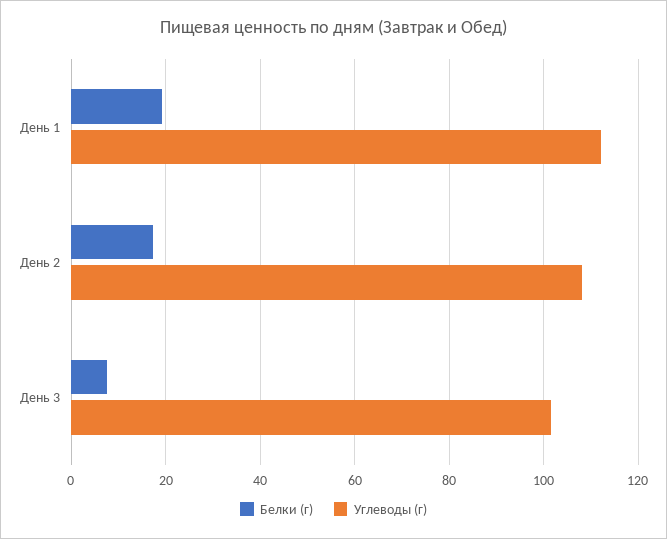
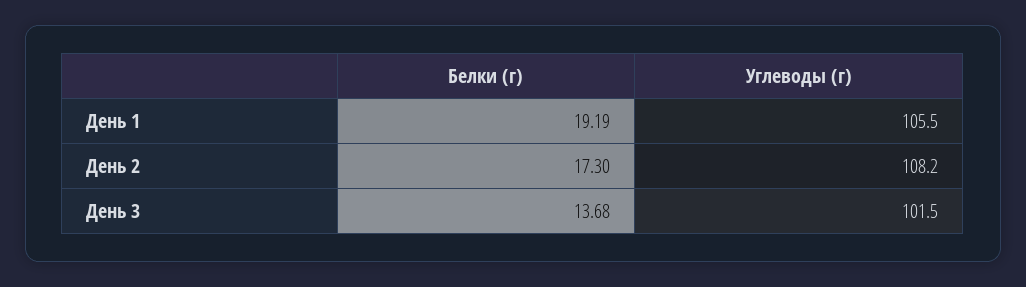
  {
    "Белки (г)": {
      "День 1": 19.19,
      "День 2": 17.3,
-     "День 3": 8
+     "День 3": 13.68
    },
    "Углеводы (г)": {
-     "День 1": 112,
+     "День 1": 105.5,
      "День 2": 108.2,
      "День 3": 101.5
    }
  }

